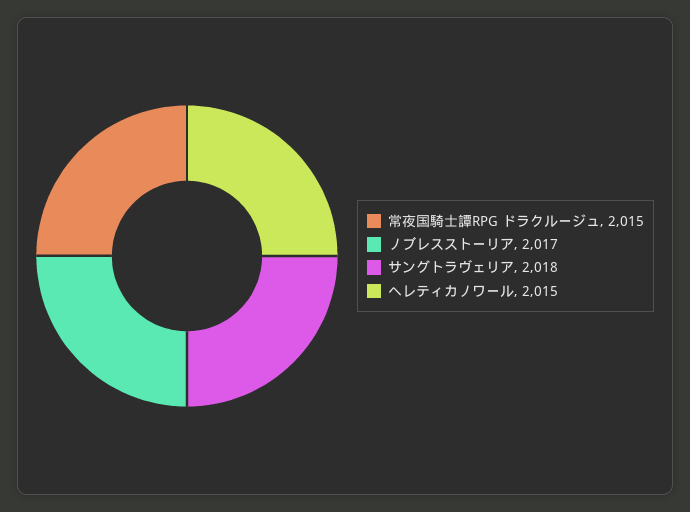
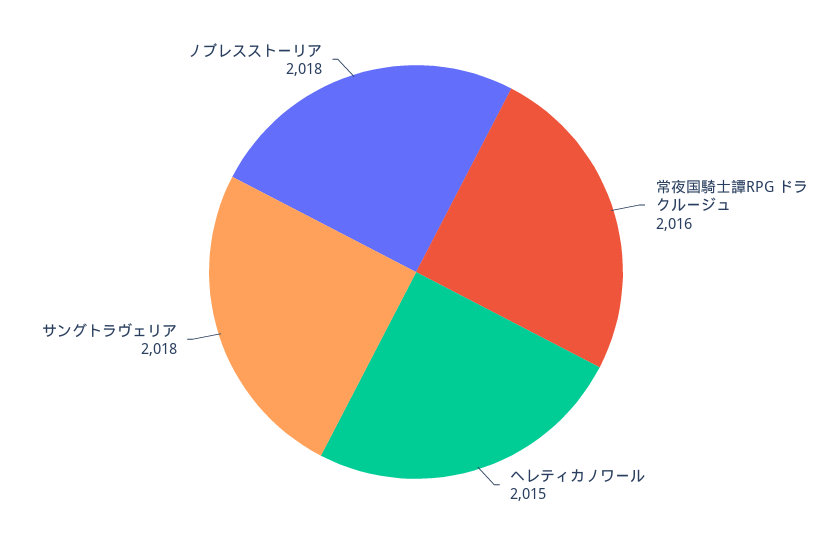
  {
-   "常夜国騎士譚RPG ドラクルージュ": 2015,
+   "常夜国騎士譚RPG ドラクルージュ": 2016,
-   "ノブレスストーリア": 2017,
+   "ノブレスストーリア": 2018,
    "サングトラヴェリア": 2018,
    "ヘレティカノワール": 2015
  }

